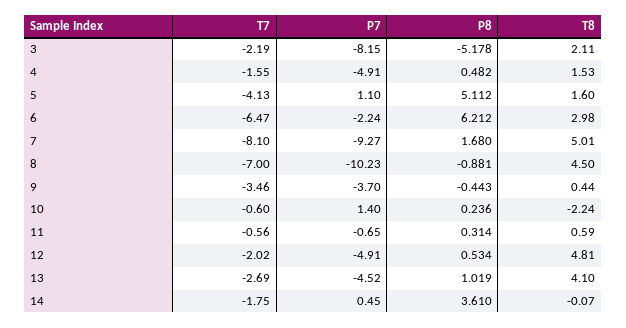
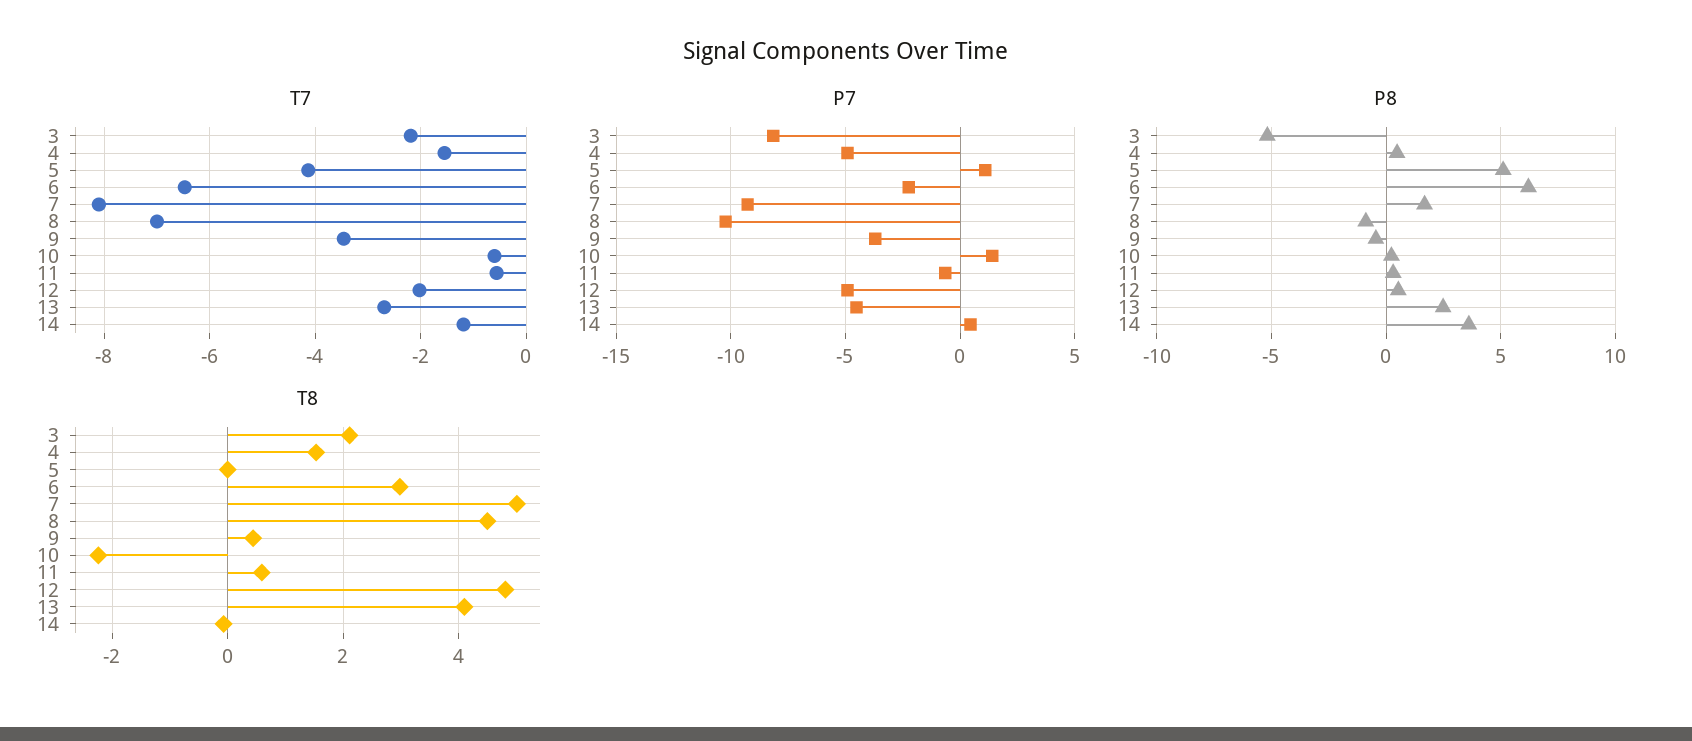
  {
    "T7": {
      "3": -2.19,
      "4": -1.55,
      "5": -4.13,
      "6": -6.47,
      "7": -8.1,
      "8": -7,
      "9": -3.46,
      "10": -0.6,
      "11": -0.56,
      "12": -2.02,
      "13": -2.69,
-     "14": -1.75
+     "14": -1.2
    },
    "P7": {
      "3": -8.15,
      "4": -4.91,
      "5": 1.1,
      "6": -2.24,
      "7": -9.27,
      "8": -10.23,
      "9": -3.7,
      "10": 1.4,
      "11": -0.65,
      "12": -4.91,
      "13": -4.52,
      "14": 0.45
    },
    "P8": {
      "3": -5.178,
      "4": 0.482,
      "5": 5.112,
      "6": 6.212,
      "7": 1.68,
      "8": -0.881,
      "9": -0.443,
      "10": 0.236,
      "11": 0.314,
      "12": 0.534,
-     "13": 1.019,
+     "13": 2.5,
      "14": 3.61
    },
    "T8": {
      "3": 2.11,
      "4": 1.53,
-     "5": 1.6,
+     "5": 0,
      "6": 2.98,
      "7": 5.01,
      "8": 4.5,
      "9": 0.44,
      "10": -2.24,
      "11": 0.59,
      "12": 4.81,
      "13": 4.1,
      "14": -0.07
    }
  }

